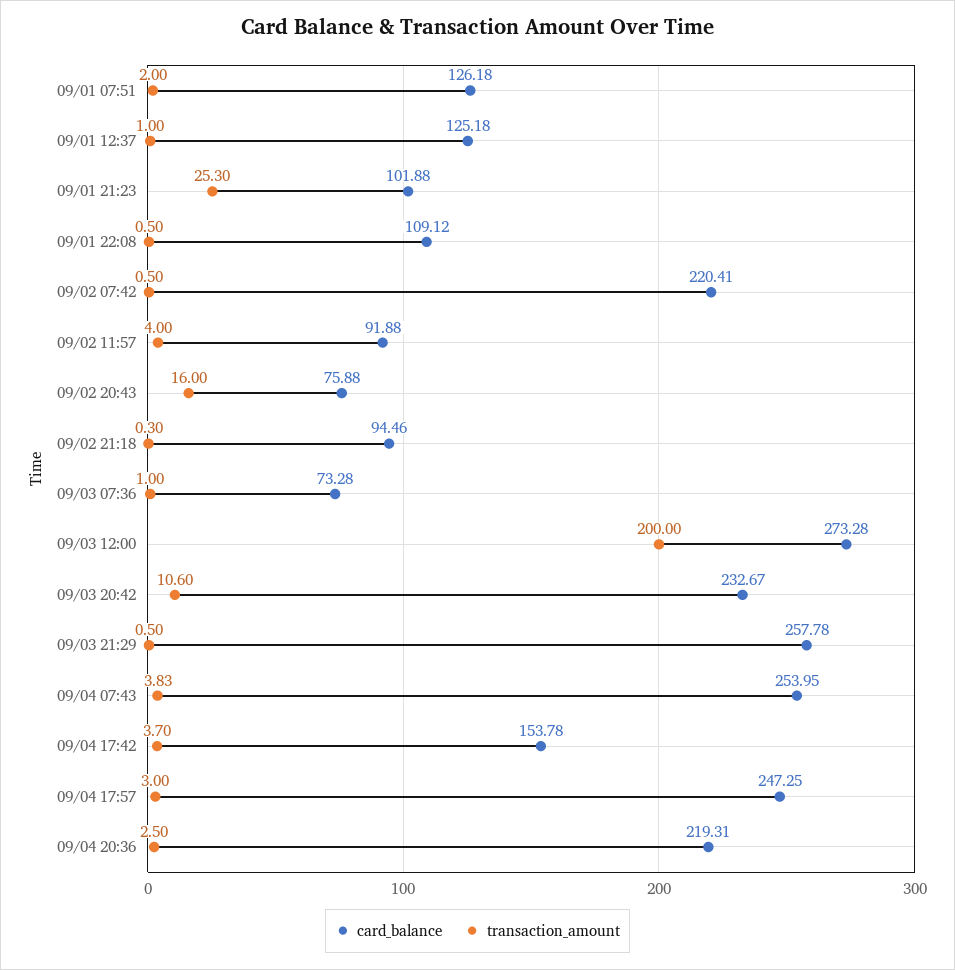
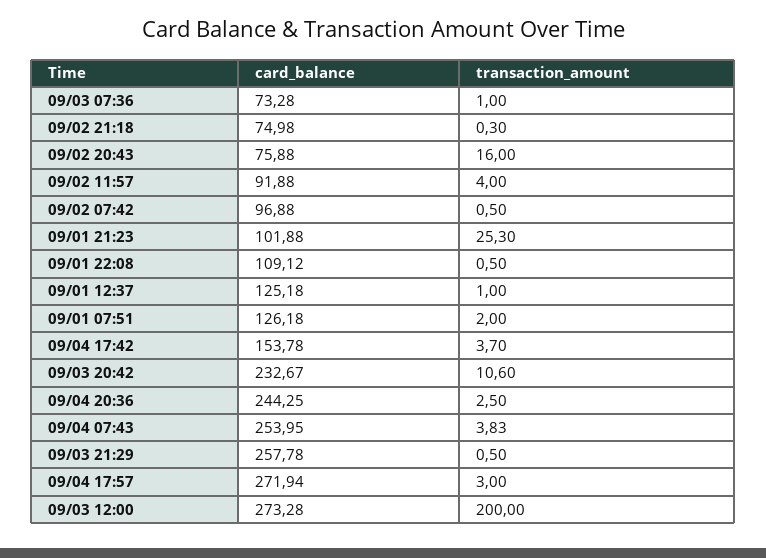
  {
    "card_balance": {
      "09/01 07:51": 126.18,
      "09/01 12:37": 125.18,
      "09/01 21:23": 101.88,
      "09/01 22:08": 109.12,
-     "09/02 07:42": 220.41,
+     "09/02 07:42": 96.88,
      "09/02 11:57": 91.88,
      "09/02 20:43": 75.88,
-     "09/02 21:18": 94.46,
+     "09/02 21:18": 74.98,
      "09/03 07:36": 73.28,
      "09/03 12:00": 273.28,
      "09/03 20:42": 232.67,
      "09/03 21:29": 257.78,
      "09/04 07:43": 253.95,
      "09/04 17:42": 153.78,
-     "09/04 17:57": 247.25,
+     "09/04 17:57": 271.94,
-     "09/04 20:36": 219.31
+     "09/04 20:36": 244.25
    },
    "transaction_amount": {
      "09/01 07:51": 2,
      "09/01 12:37": 1,
      "09/01 21:23": 25.3,
      "09/01 22:08": 0.5,
      "09/02 07:42": 0.5,
      "09/02 11:57": 4,
      "09/02 20:43": 16,
      "09/02 21:18": 0.3,
      "09/03 07:36": 1,
      "09/03 12:00": 200,
      "09/03 20:42": 10.6,
      "09/03 21:29": 0.5,
      "09/04 07:43": 3.83,
      "09/04 17:42": 3.7,
      "09/04 17:57": 3,
      "09/04 20:36": 2.5
    }
  }

